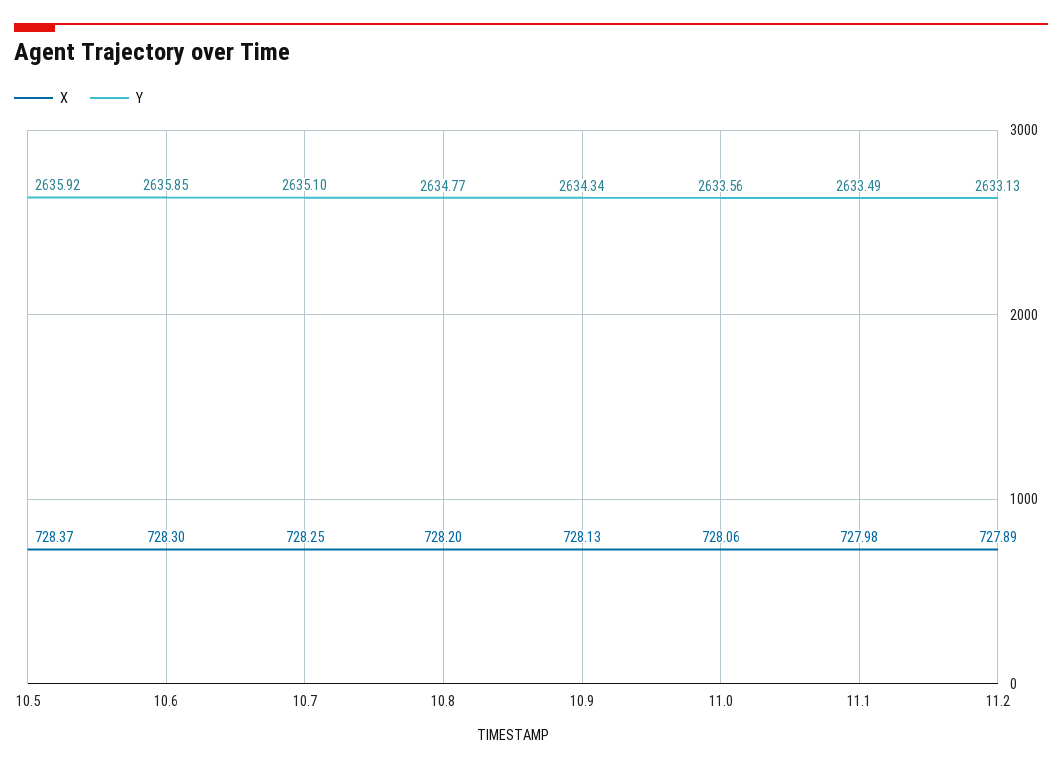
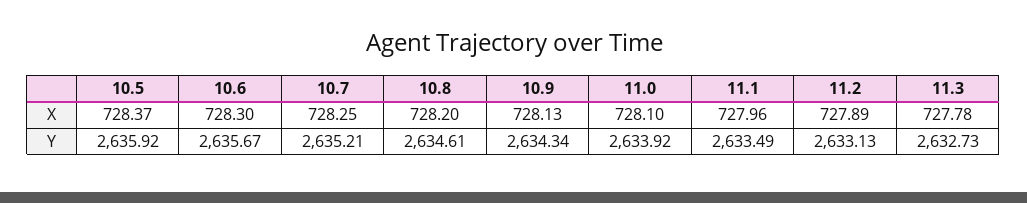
  {
    "X": {
      "10.5": 728.37,
      "10.6": 728.3,
      "10.7": 728.25,
      "10.8": 728.2,
      "10.9": 728.13,
-     "11.0": 728.06,
+     "11.0": 728.1,
-     "11.1": 727.98,
+     "11.1": 727.96,
-     "11.2": 727.89
+     "11.2": 727.89,
+     "11.3": 727.78
    },
    "Y": {
      "10.5": 2635.92,
-     "10.6": 2635.85,
+     "10.6": 2635.67,
-     "10.7": 2635.1,
+     "10.7": 2635.21,
-     "10.8": 2634.77,
+     "10.8": 2634.61,
      "10.9": 2634.34,
-     "11.0": 2633.56,
+     "11.0": 2633.92,
      "11.1": 2633.49,
-     "11.2": 2633.13
+     "11.2": 2633.13,
+     "11.3": 2632.73
    }
  }

